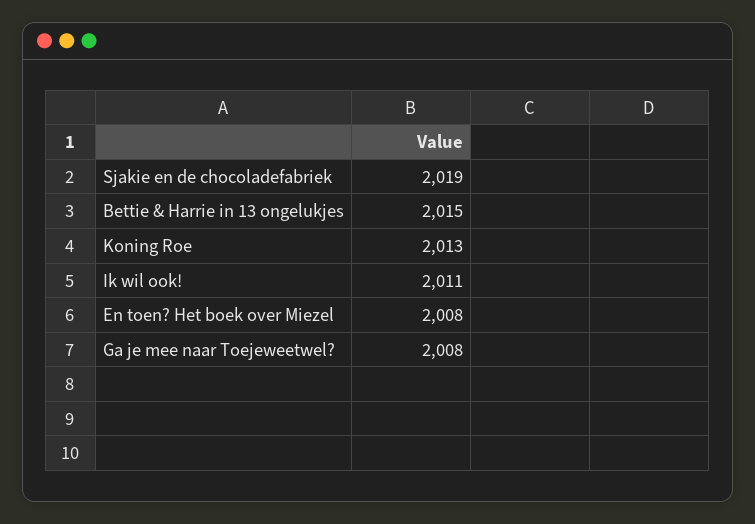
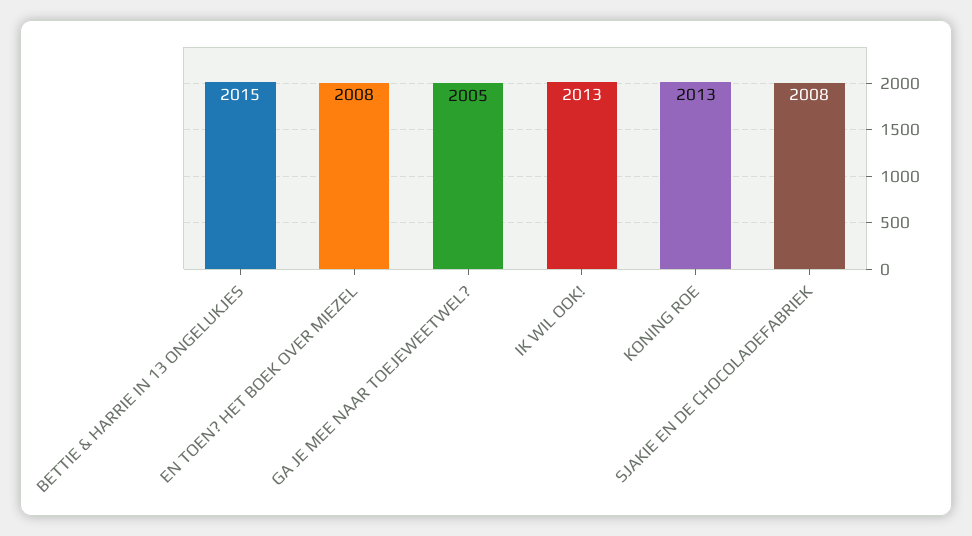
  {
-   "Sjakie en de chocoladefabriek": 2019,
+   "Sjakie en de chocoladefabriek": 2008,
    "Bettie & Harrie in 13 ongelukjes": 2015,
    "Koning Roe": 2013,
-   "Ik wil ook!": 2011,
+   "Ik wil ook!": 2013,
    "En toen? Het boek over Miezel": 2008,
-   "Ga je mee naar Toejeweetwel?": 2008
+   "Ga je mee naar Toejeweetwel?": 2005
  }

